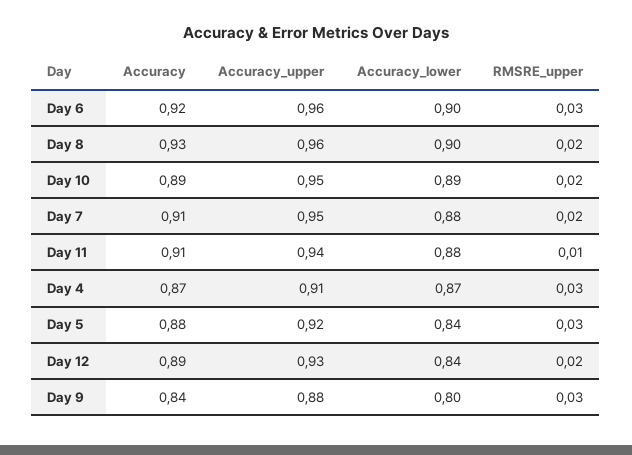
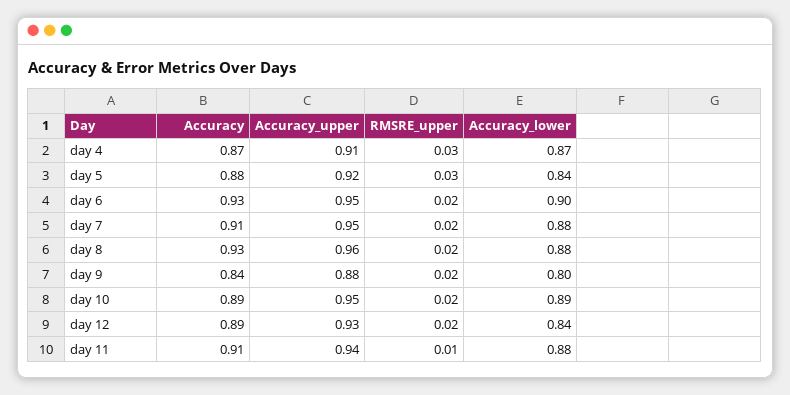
  {
    "Accuracy": {
-     "Day 6": 0.92,
+     "Day 6": 0.93,
      "Day 8": 0.93,
      "Day 10": 0.89,
      "Day 7": 0.91,
      "Day 11": 0.91,
      "Day 4": 0.87,
      "Day 5": 0.88,
      "Day 12": 0.89,
      "Day 9": 0.84
    },
    "Accuracy_upper": {
-     "Day 6": 0.96,
+     "Day 6": 0.95,
      "Day 8": 0.96,
      "Day 10": 0.95,
      "Day 7": 0.95,
      "Day 11": 0.94,
      "Day 4": 0.91,
      "Day 5": 0.92,
      "Day 12": 0.93,
      "Day 9": 0.88
    },
    "Accuracy_lower": {
      "Day 6": 0.9,
-     "Day 8": 0.9,
+     "Day 8": 0.88,
      "Day 10": 0.89,
      "Day 7": 0.88,
      "Day 11": 0.88,
      "Day 4": 0.87,
      "Day 5": 0.84,
      "Day 12": 0.84,
      "Day 9": 0.8
    },
    "RMSRE_upper": {
-     "Day 6": 0.03,
+     "Day 6": 0.02,
      "Day 8": 0.02,
      "Day 10": 0.02,
      "Day 7": 0.02,
      "Day 11": 0.01,
      "Day 4": 0.03,
      "Day 5": 0.03,
      "Day 12": 0.02,
-     "Day 9": 0.03
+     "Day 9": 0.02
    }
  }

